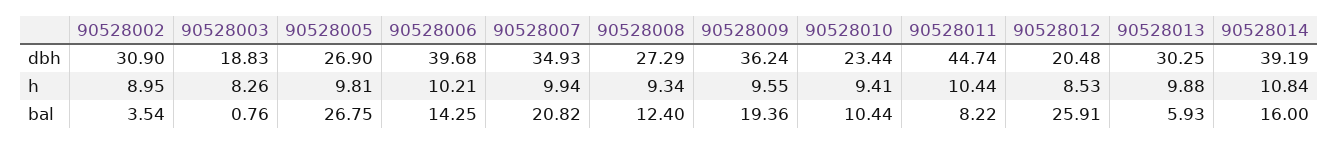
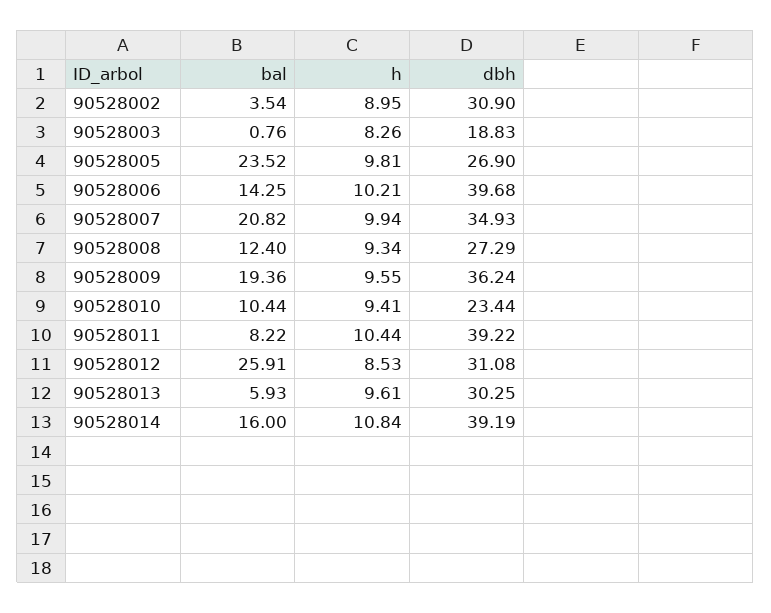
  {
    "90528002": {
      "dbh": 30.9,
      "h": 8.95,
      "bal": 3.54
    },
    "90528003": {
      "dbh": 18.83,
      "h": 8.26,
      "bal": 0.76
    },
    "90528005": {
      "dbh": 26.9,
      "h": 9.81,
-     "bal": 26.75
+     "bal": 23.52
    },
    "90528006": {
      "dbh": 39.68,
      "h": 10.21,
      "bal": 14.25
    },
    "90528007": {
      "dbh": 34.93,
      "h": 9.94,
      "bal": 20.82
    },
    "90528008": {
      "dbh": 27.29,
      "h": 9.34,
      "bal": 12.4
    },
    "90528009": {
      "dbh": 36.24,
      "h": 9.55,
      "bal": 19.36
    },
    "90528010": {
      "dbh": 23.44,
      "h": 9.41,
      "bal": 10.44
    },
    "90528011": {
-     "dbh": 44.74,
+     "dbh": 39.22,
      "h": 10.44,
      "bal": 8.22
    },
    "90528012": {
-     "dbh": 20.48,
+     "dbh": 31.08,
      "h": 8.53,
      "bal": 25.91
    },
    "90528013": {
      "dbh": 30.25,
-     "h": 9.88,
+     "h": 9.61,
      "bal": 5.93
    },
    "90528014": {
      "dbh": 39.19,
      "h": 10.84,
      "bal": 16
    }
  }

